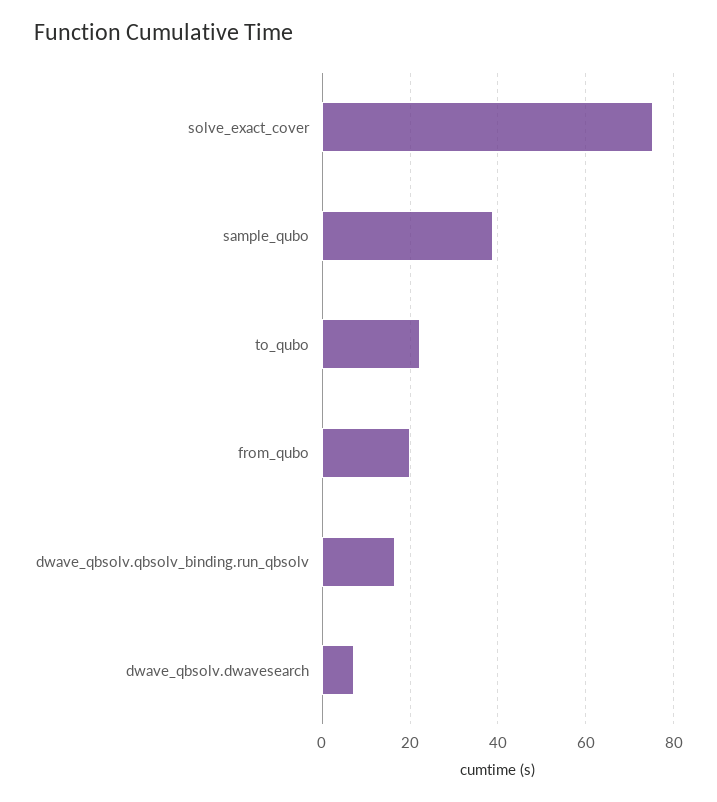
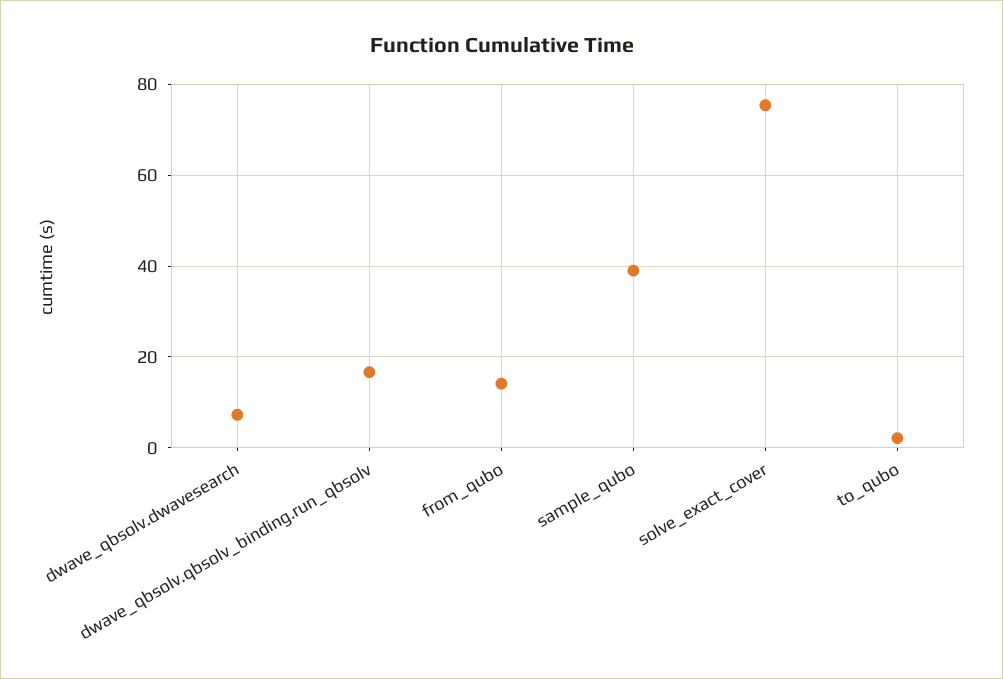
  {
    "solve_exact_cover": 76,
    "sample_qubo": 38,
-   "to_qubo": 22,
+   "to_qubo": 2,
-   "from_qubo": 20,
+   "from_qubo": 14,
    "dwave_qbsolv.qbsolv_binding.run_qbsolv": 16,
    "dwave_qbsolv.dwavesearch": 8
  }

